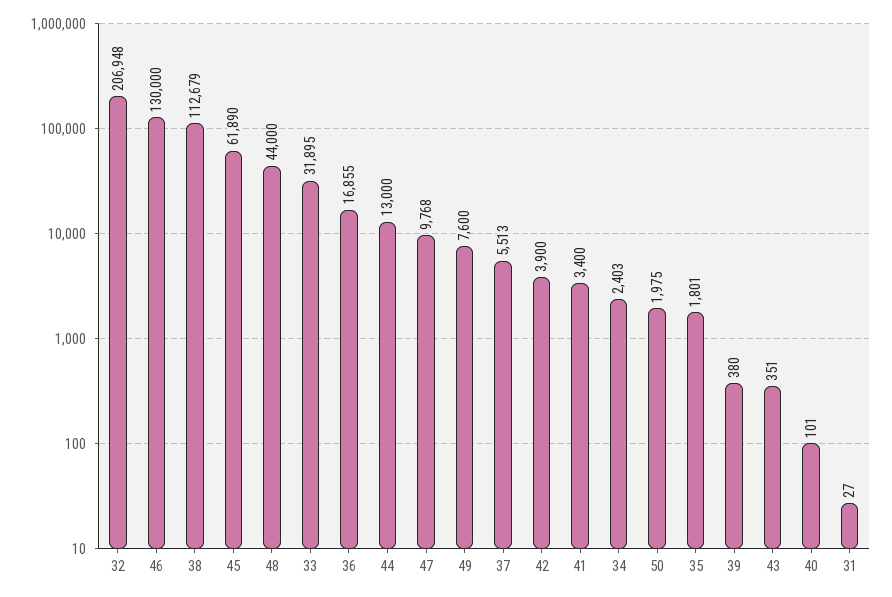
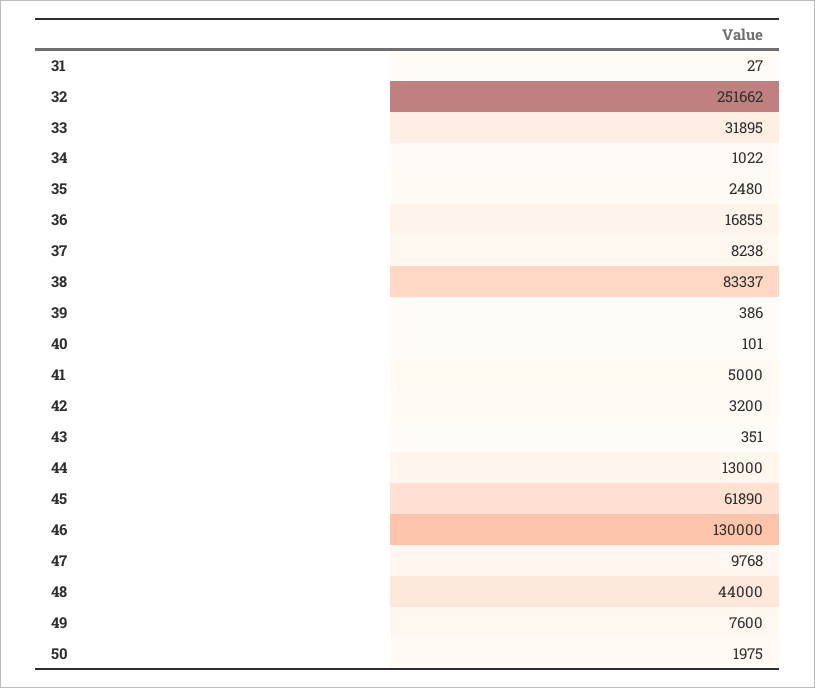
  {
-   "32": 206948,
+   "32": 251662,
    "46": 130000,
-   "38": 112679,
+   "38": 83337,
    "45": 61890,
    "48": 44000,
    "33": 31895,
    "36": 16855,
    "44": 13000,
    "47": 9768,
    "49": 7600,
-   "37": 5513,
+   "37": 8238,
-   "42": 3900,
+   "42": 3200,
-   "41": 3400,
+   "41": 5000,
-   "34": 2403,
+   "34": 1022,
    "50": 1975,
-   "35": 1801,
+   "35": 2480,
-   "39": 380,
+   "39": 386,
    "43": 351,
    "40": 101,
    "31": 27
  }

